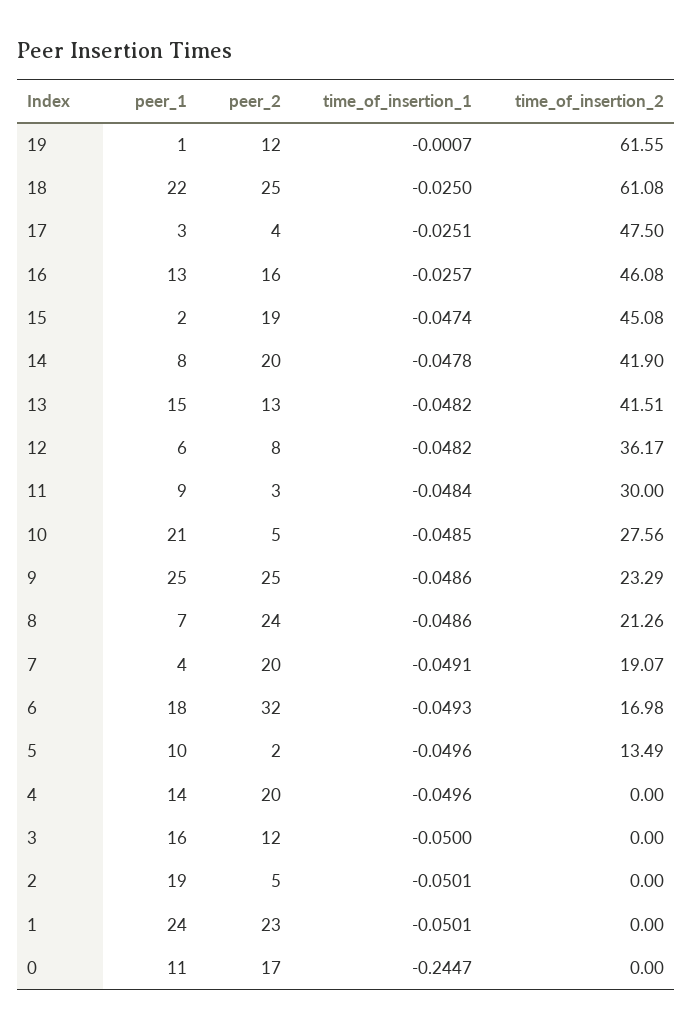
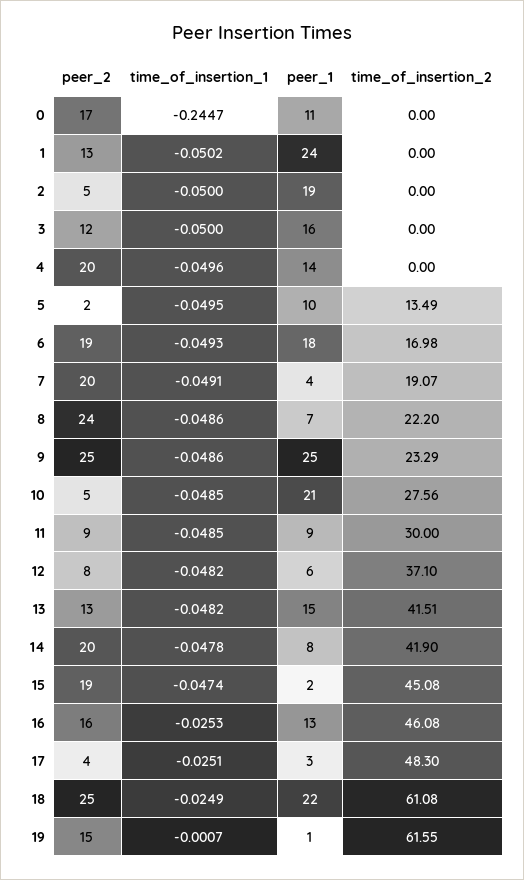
  {
    "peer_1": {
      "19": 1,
      "18": 22,
      "17": 3,
      "16": 13,
      "15": 2,
      "14": 8,
      "13": 15,
      "12": 6,
      "11": 9,
      "10": 21,
      "9": 25,
      "8": 7,
      "7": 4,
      "6": 18,
      "5": 10,
      "4": 14,
      "3": 16,
      "2": 19,
      "1": 24,
      "0": 11
    },
    "peer_2": {
-     "19": 12,
+     "19": 15,
      "18": 25,
      "17": 4,
      "16": 16,
      "15": 19,
      "14": 20,
      "13": 13,
      "12": 8,
-     "11": 3,
+     "11": 9,
      "10": 5,
      "9": 25,
      "8": 24,
      "7": 20,
-     "6": 32,
+     "6": 19,
      "5": 2,
      "4": 20,
      "3": 12,
      "2": 5,
-     "1": 23,
+     "1": 13,
      "0": 17
    },
    "time_of_insertion_1": {
      "19": -0.0007,
-     "18": -0.025,
+     "18": -0.0249,
      "17": -0.0251,
-     "16": -0.0257,
+     "16": -0.0253,
      "15": -0.0474,
      "14": -0.0478,
      "13": -0.0482,
      "12": -0.0482,
-     "11": -0.0484,
+     "11": -0.0485,
      "10": -0.0485,
      "9": -0.0486,
      "8": -0.0486,
      "7": -0.0491,
      "6": -0.0493,
-     "5": -0.0496,
+     "5": -0.0495,
      "4": -0.0496,
      "3": -0.05,
-     "2": -0.0501,
+     "2": -0.05,
-     "1": -0.0501,
+     "1": -0.0502,
      "0": -0.2447
    },
    "time_of_insertion_2": {
      "19": 61.55,
      "18": 61.08,
-     "17": 47.5,
+     "17": 48.3,
      "16": 46.08,
      "15": 45.08,
      "14": 41.9,
      "13": 41.51,
-     "12": 36.17,
+     "12": 37.1,
      "11": 30,
      "10": 27.56,
      "9": 23.29,
-     "8": 21.26,
+     "8": 22.2,
      "7": 19.07,
      "6": 16.98,
      "5": 13.49,
      "4": 0,
      "3": 0,
      "2": 0,
      "1": 0,
      "0": 0
    }
  }

